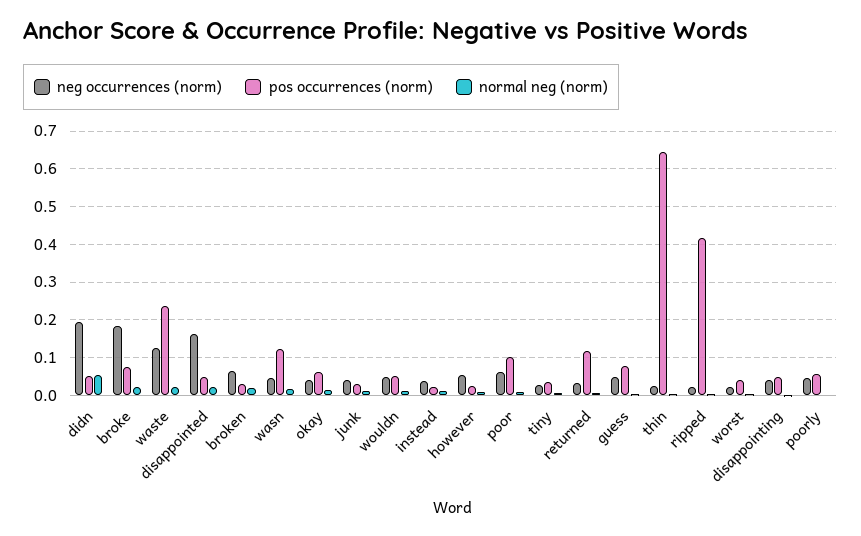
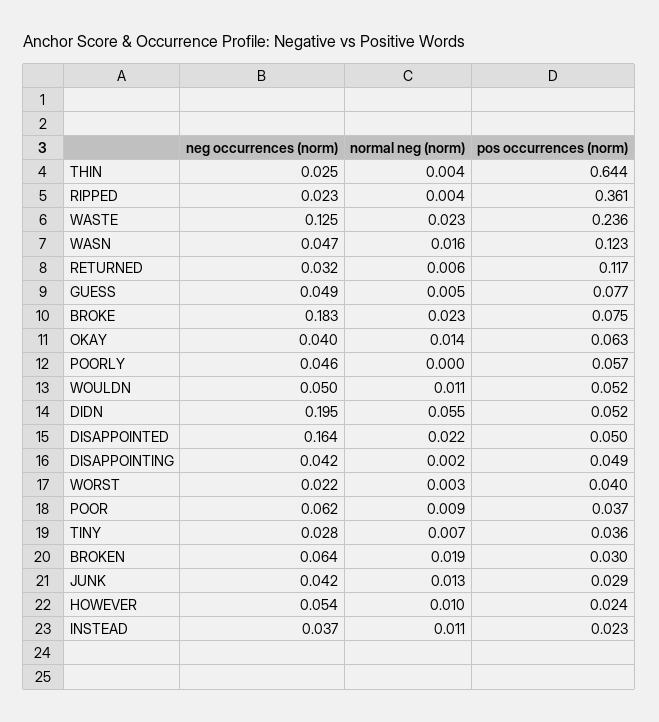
  {
    "neg occurrences (norm)": {
      "didn": 0.195,
      "broke": 0.183,
      "waste": 0.125,
      "disappointed": 0.164,
      "broken": 0.064,
      "wasn": 0.047,
      "okay": 0.04,
      "junk": 0.042,
      "wouldn": 0.05,
      "instead": 0.037,
      "however": 0.054,
      "poor": 0.062,
      "tiny": 0.028,
      "returned": 0.032,
      "guess": 0.049,
      "thin": 0.025,
      "ripped": 0.023,
      "worst": 0.022,
      "disappointing": 0.042,
      "poorly": 0.046
    },
    "pos occurrences (norm)": {
      "didn": 0.052,
      "broke": 0.075,
      "waste": 0.236,
      "disappointed": 0.05,
      "broken": 0.03,
      "wasn": 0.123,
      "okay": 0.063,
      "junk": 0.029,
      "wouldn": 0.052,
      "instead": 0.023,
      "however": 0.024,
-     "poor": 0.1,
+     "poor": 0.037,
      "tiny": 0.036,
      "returned": 0.117,
      "guess": 0.077,
      "thin": 0.644,
-     "ripped": 0.42,
+     "ripped": 0.361,
      "worst": 0.04,
      "disappointing": 0.049,
      "poorly": 0.057
    },
    "normal neg (norm)": {
      "didn": 0.055,
      "broke": 0.023,
      "waste": 0.023,
      "disappointed": 0.022,
      "broken": 0.019,
      "wasn": 0.016,
      "okay": 0.014,
      "junk": 0.013,
      "wouldn": 0.011,
      "instead": 0.011,
      "however": 0.01,
      "poor": 0.009,
      "tiny": 0.007,
      "returned": 0.006,
      "guess": 0.005,
      "thin": 0.004,
      "ripped": 0.004,
      "worst": 0.003,
      "disappointing": 0.002,
      "poorly": 0
    }
  }

